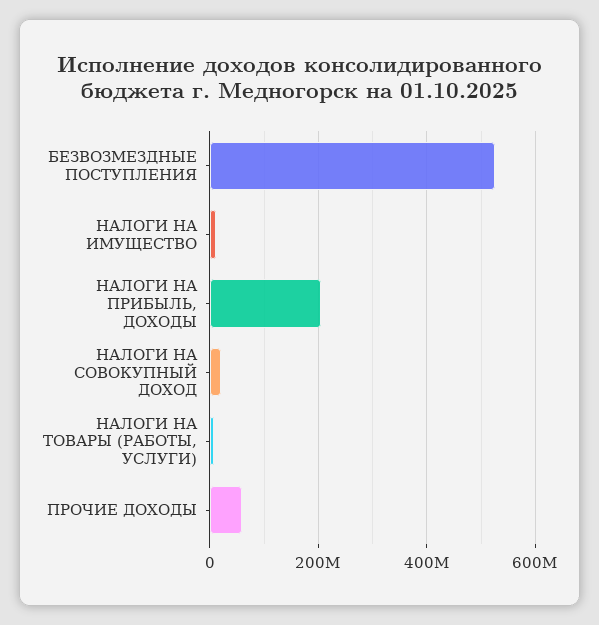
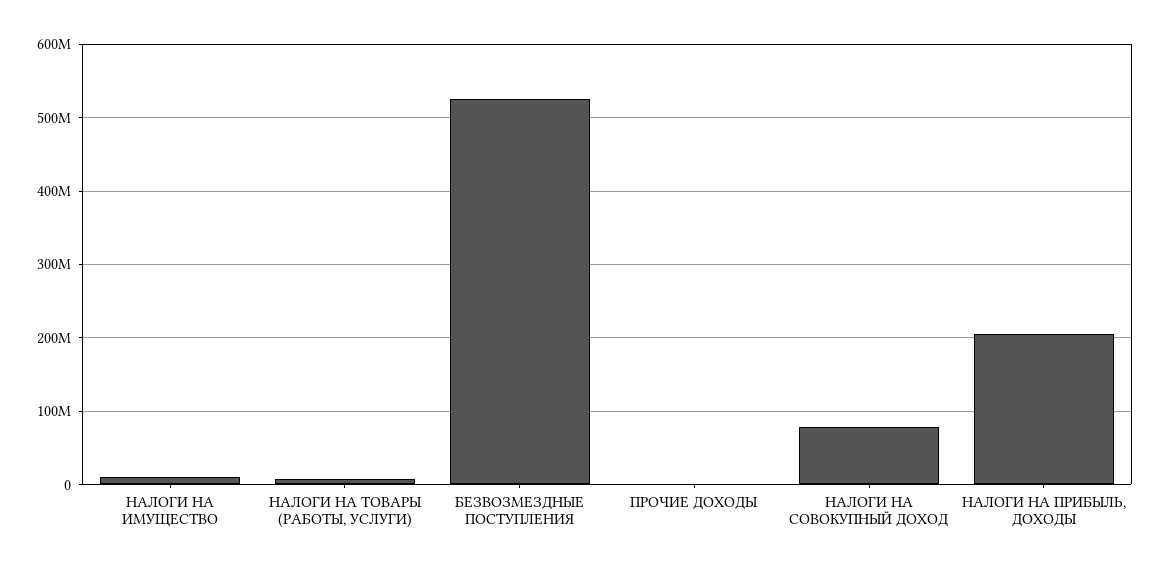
  {
    "БЕЗВОЗМЕЗДНЫЕ ПОСТУПЛЕНИЯ": 530000000,
    "НАЛОГИ НА ИМУЩЕСТВО": 10000000,
    "НАЛОГИ НА ПРИБЫЛЬ, ДОХОДЫ": 210000000,
-   "НАЛОГИ НА СОВОКУПНЫЙ ДОХОД": 20000000,
+   "НАЛОГИ НА СОВОКУПНЫЙ ДОХОД": 80000000,
    "НАЛОГИ НА ТОВАРЫ (РАБОТЫ, УСЛУГИ)": 10000000,
-   "ПРОЧИЕ ДОХОДЫ": 60000000
+   "ПРОЧИЕ ДОХОДЫ": 0
  }

